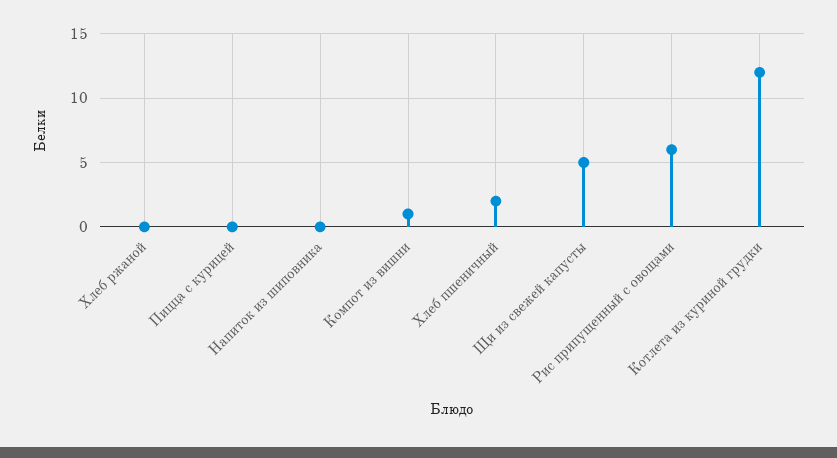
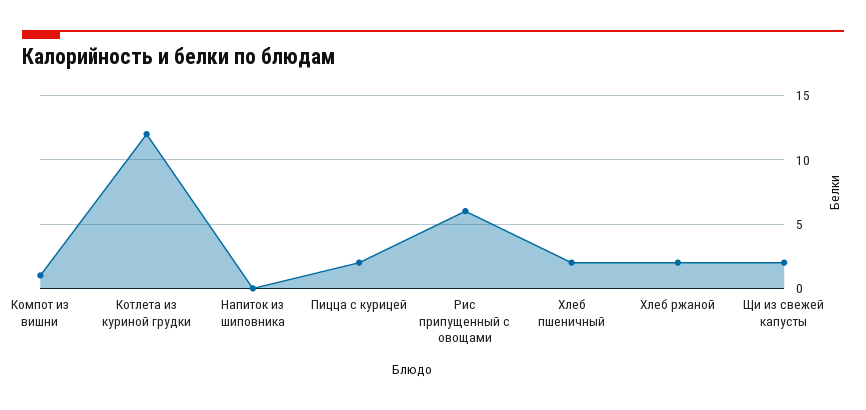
  {
-   "Хлеб ржаной": 0,
+   "Хлеб ржаной": 2,
-   "Пицца с курицей": 0,
+   "Пицца с курицей": 2,
    "Напиток из шиповника": 0,
    "Компот из вишни": 1,
    "Хлеб пшеничный": 2,
-   "Щи из свежей капусты": 5,
+   "Щи из свежей капусты": 2,
    "Рис припущенный с овощами": 6,
    "Котлета из куриной грудки": 12
  }

